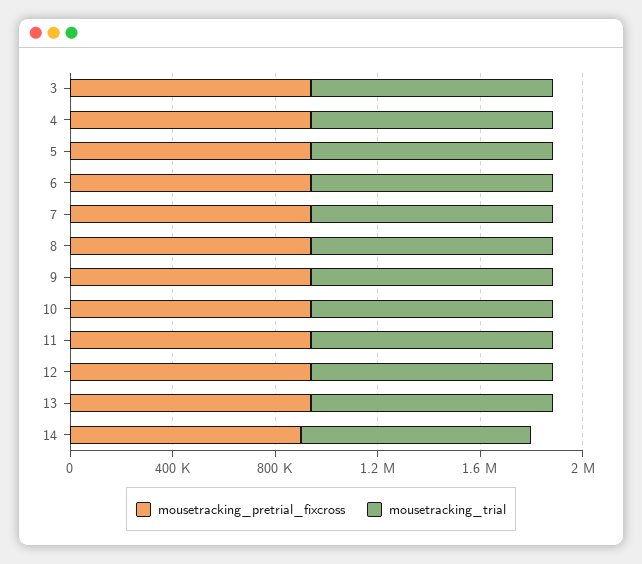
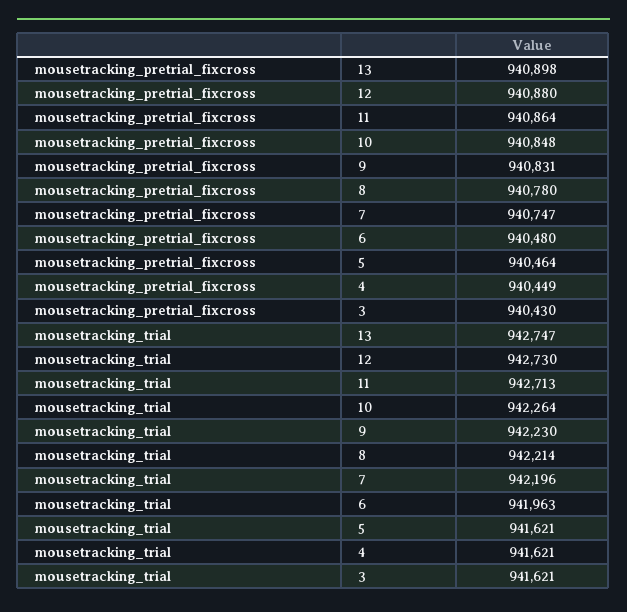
  {
    "mousetracking_pretrial_fixcross": {
      "3": 940430,
      "4": 940449,
      "5": 940464,
      "6": 940480,
      "7": 940747,
      "8": 940780,
      "9": 940831,
      "10": 940848,
      "11": 940864,
      "12": 940880,
-     "13": 940898,
+     "13": 940898
-     "14": 900000
    },
    "mousetracking_trial": {
      "3": 941621,
      "4": 941621,
      "5": 941621,
      "6": 941963,
      "7": 942196,
      "8": 942214,
      "9": 942230,
      "10": 942264,
      "11": 942713,
      "12": 942730,
-     "13": 942747,
+     "13": 942747
-     "14": 900000
    }
  }

